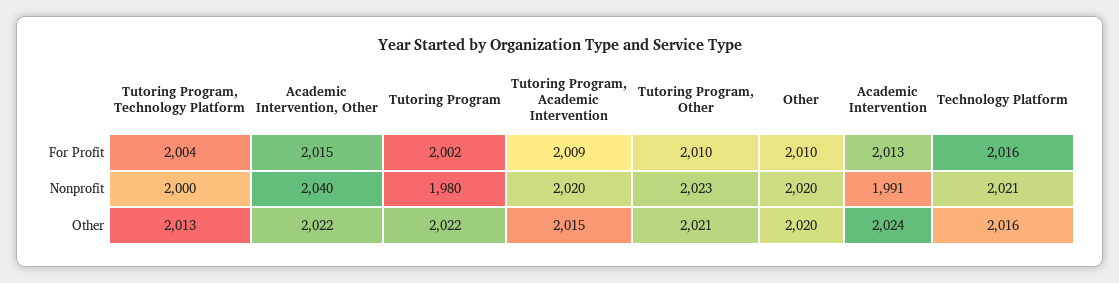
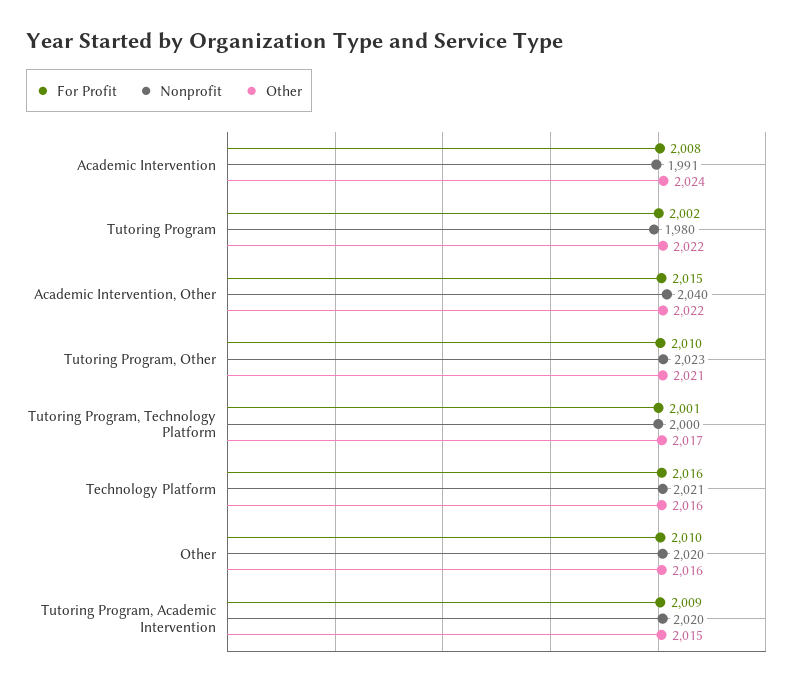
  {
    "For Profit": {
-     "Tutoring Program, Technology Platform": 2004,
+     "Tutoring Program, Technology Platform": 2001,
      "Academic Intervention, Other": 2015,
      "Tutoring Program": 2002,
      "Tutoring Program, Academic Intervention": 2009,
      "Tutoring Program, Other": 2010,
      "Other": 2010,
-     "Academic Intervention": 2013,
+     "Academic Intervention": 2008,
      "Technology Platform": 2016
    },
    "Nonprofit": {
      "Tutoring Program, Technology Platform": 2000,
      "Academic Intervention, Other": 2040,
      "Tutoring Program": 1980,
      "Tutoring Program, Academic Intervention": 2020,
      "Tutoring Program, Other": 2023,
      "Other": 2020,
      "Academic Intervention": 1991,
      "Technology Platform": 2021
    },
    "Other": {
-     "Tutoring Program, Technology Platform": 2013,
+     "Tutoring Program, Technology Platform": 2017,
      "Academic Intervention, Other": 2022,
      "Tutoring Program": 2022,
      "Tutoring Program, Academic Intervention": 2015,
      "Tutoring Program, Other": 2021,
-     "Other": 2020,
+     "Other": 2016,
      "Academic Intervention": 2024,
      "Technology Platform": 2016
    }
  }

